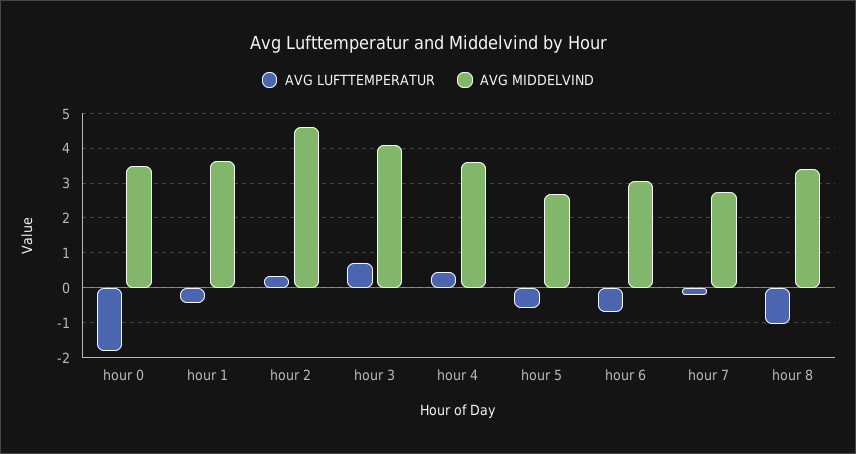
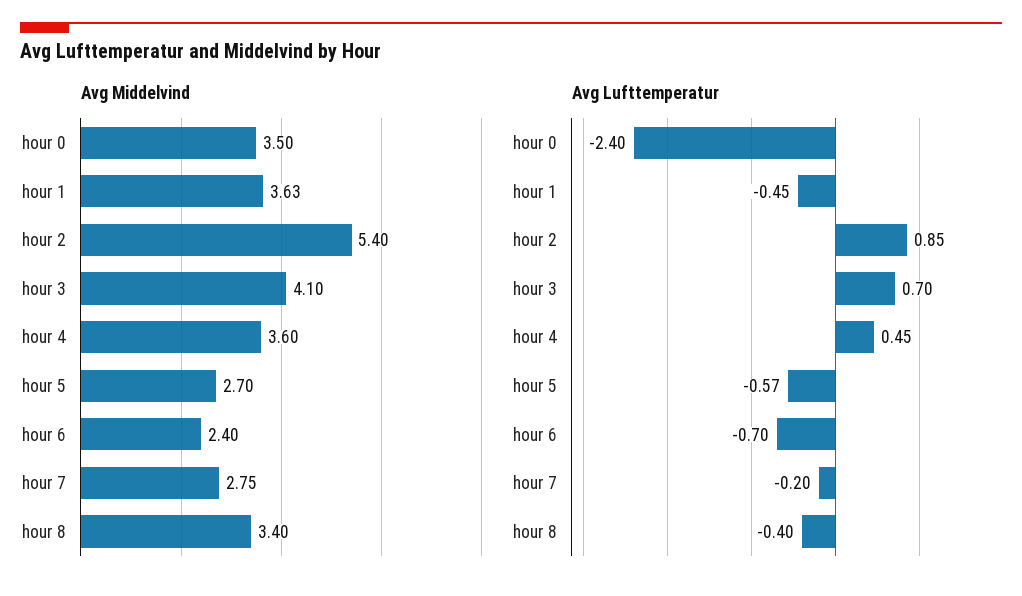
  {
    "AVG LUFTTEMPERATUR": {
-     "hour 0": -1.8,
+     "hour 0": -2.4,
      "hour 1": -0.45,
-     "hour 2": 0.4,
+     "hour 2": 0.85,
      "hour 3": 0.7,
      "hour 4": 0.45,
      "hour 5": -0.57,
      "hour 6": -0.7,
      "hour 7": -0.2,
-     "hour 8": -1
+     "hour 8": -0.4
    },
    "AVG MIDDELVIND": {
      "hour 0": 3.5,
      "hour 1": 3.63,
-     "hour 2": 4.6,
+     "hour 2": 5.4,
      "hour 3": 4.1,
      "hour 4": 3.6,
      "hour 5": 2.7,
-     "hour 6": 3,
+     "hour 6": 2.4,
      "hour 7": 2.75,
      "hour 8": 3.4
    }
  }

